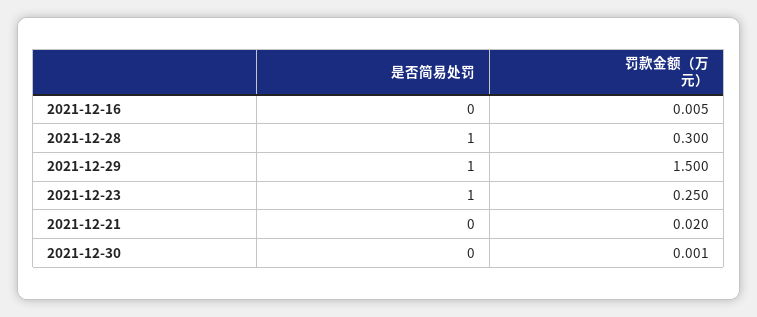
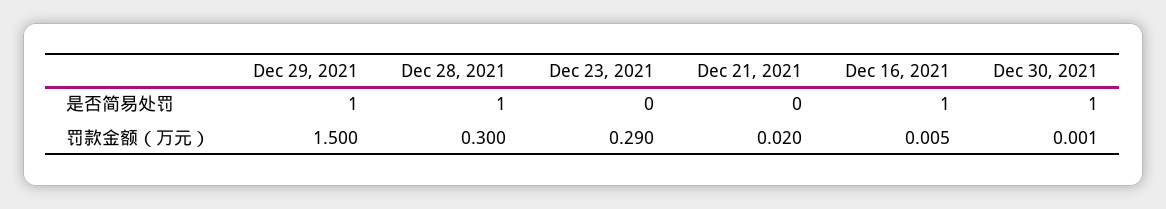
  {
    "是否简易处罚": {
-     "2021-12-16": 0,
+     "2021-12-16": 1,
      "2021-12-28": 1,
      "2021-12-29": 1,
-     "2021-12-23": 1,
+     "2021-12-23": 0,
      "2021-12-21": 0,
-     "2021-12-30": 0
+     "2021-12-30": 1
    },
    "罚款金额（万元）": {
      "2021-12-16": 0.005,
      "2021-12-28": 0.3,
      "2021-12-29": 1.5,
-     "2021-12-23": 0.25,
+     "2021-12-23": 0.29,
      "2021-12-21": 0.02,
      "2021-12-30": 0.001
    }
  }

